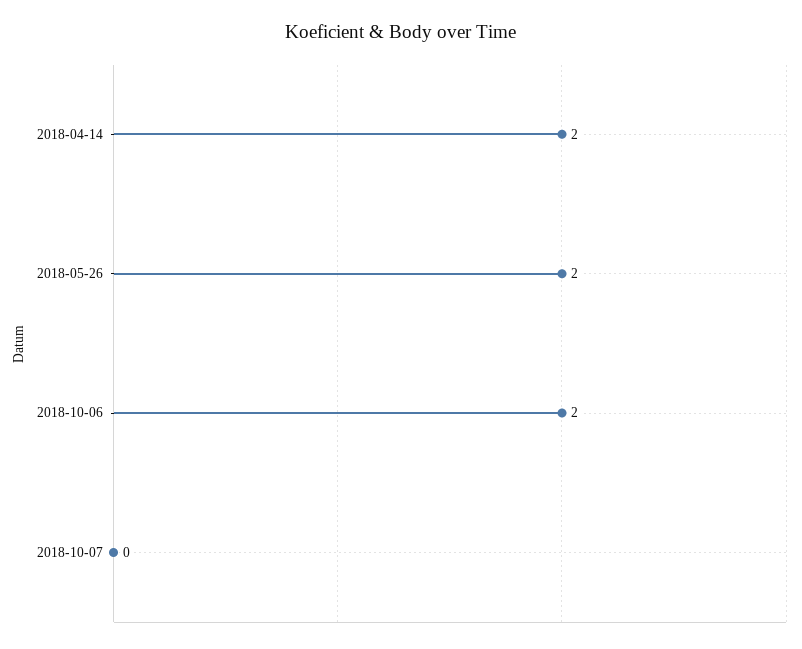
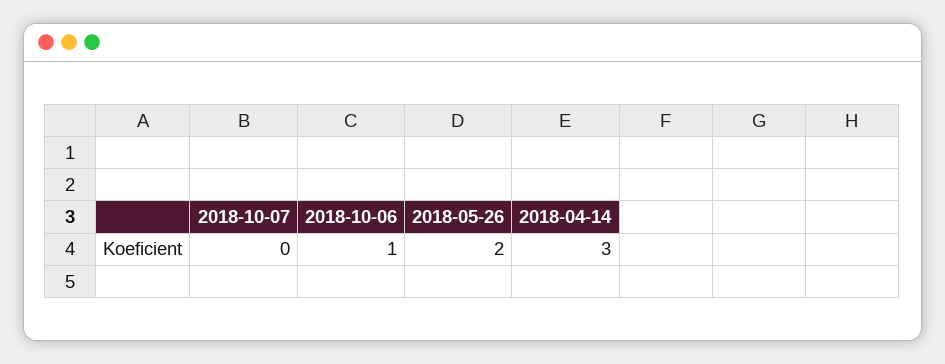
  {
-   "2018-04-14": 2,
+   "2018-04-14": 3,
    "2018-05-26": 2,
-   "2018-10-06": 2,
+   "2018-10-06": 1,
    "2018-10-07": 0
  }

